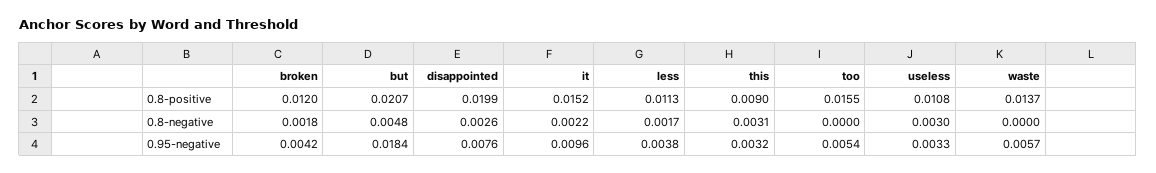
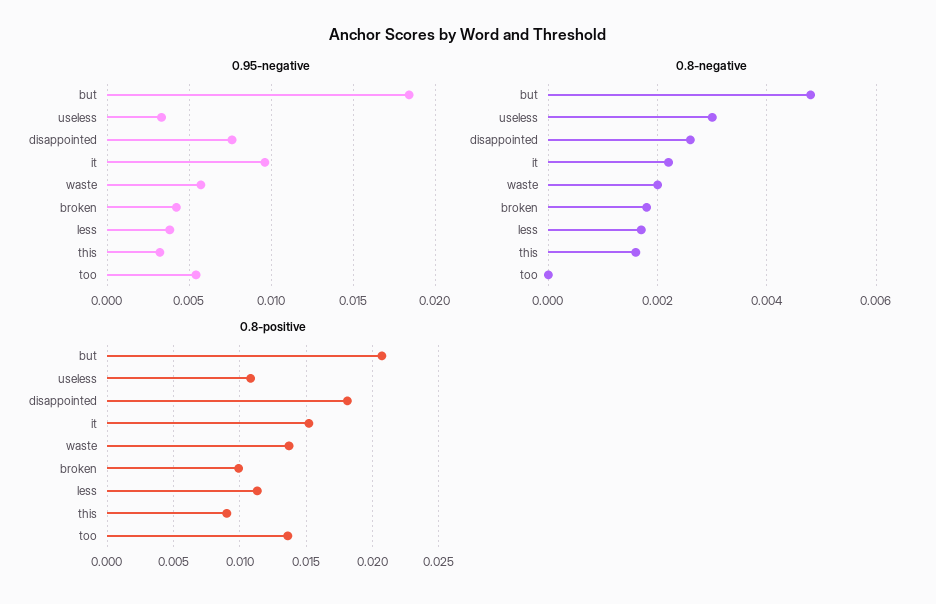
  {
    "0.8-positive": {
-     "broken": 0.012,
+     "broken": 0.01,
      "but": 0.0207,
-     "disappointed": 0.0199,
+     "disappointed": 0.018,
      "it": 0.0152,
      "less": 0.0113,
      "this": 0.009,
-     "too": 0.0155,
+     "too": 0.0135,
      "useless": 0.0108,
      "waste": 0.0137
    },
    "0.8-negative": {
      "broken": 0.0018,
      "but": 0.0048,
      "disappointed": 0.0026,
      "it": 0.0022,
      "less": 0.0017,
-     "this": 0.0031,
+     "this": 0.0015,
      "too": 0,
      "useless": 0.003,
-     "waste": 0
+     "waste": 0.002
    },
    "0.95-negative": {
      "broken": 0.0042,
      "but": 0.0184,
      "disappointed": 0.0076,
      "it": 0.0096,
      "less": 0.0038,
      "this": 0.0032,
      "too": 0.0054,
      "useless": 0.0033,
      "waste": 0.0057
    }
  }

